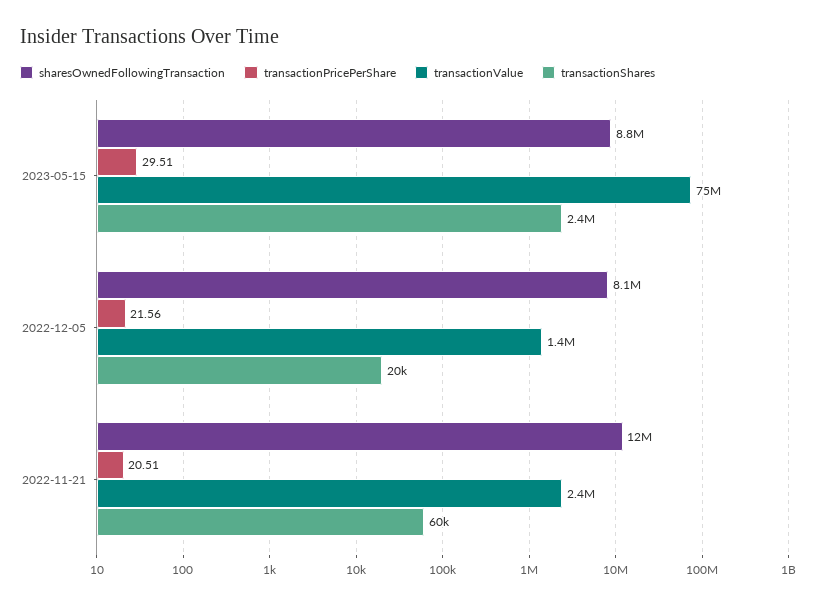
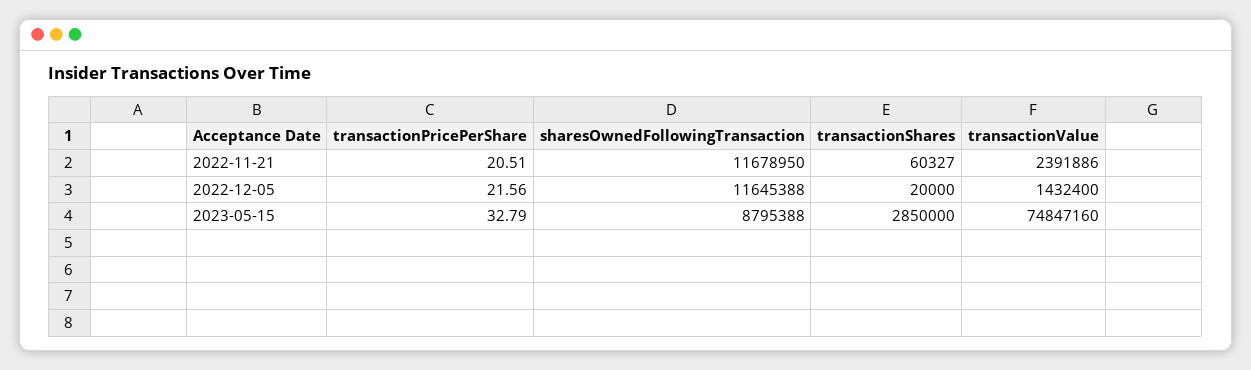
  {
    "sharesOwnedFollowingTransaction": {
      "2023-05-15": 8795388,
-     "2022-12-05": 8100000,
+     "2022-12-05": 11645388,
      "2022-11-21": 11678950
    },
    "transactionPricePerShare": {
-     "2023-05-15": 29.51,
+     "2023-05-15": 32.79,
      "2022-12-05": 21.56,
      "2022-11-21": 20.51
    },
    "transactionValue": {
      "2023-05-15": 74847160,
      "2022-12-05": 1432400,
      "2022-11-21": 2391886
    },
    "transactionShares": {
-     "2023-05-15": 2400000,
+     "2023-05-15": 2850000,
      "2022-12-05": 20000,
      "2022-11-21": 60327
    }
  }

